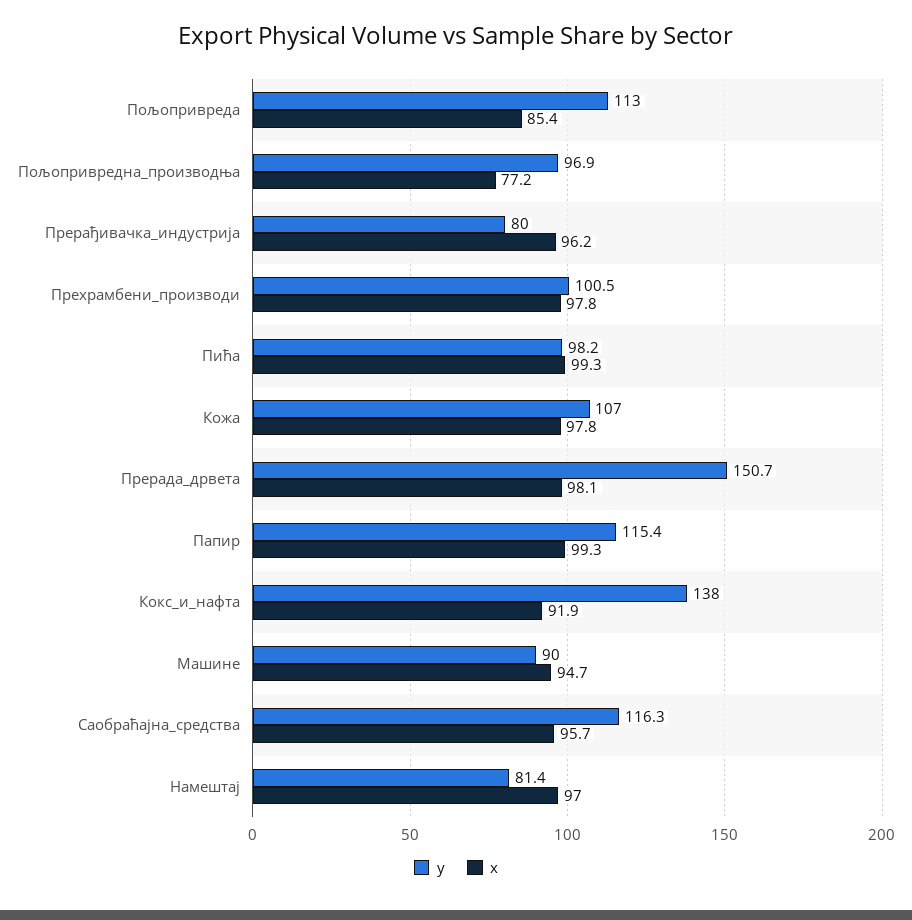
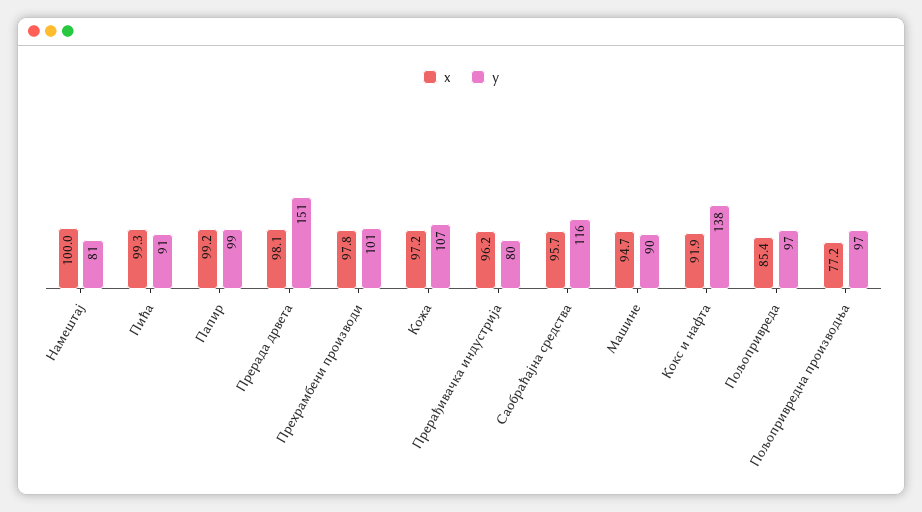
  {
    "y": {
-     "Пољопривреда": 113,
+     "Пољопривреда": 97,
      "Пољопривредна_производња": 96.9,
      "Прерађивачка_индустрија": 80,
      "Прехрамбени_производи": 100.5,
-     "Пића": 98.2,
+     "Пића": 91,
      "Кожа": 107,
      "Прерада_дрвета": 150.7,
-     "Папир": 115.4,
+     "Папир": 99,
      "Кокс_и_нафта": 138,
      "Машине": 90,
      "Саобраћајна_средства": 116.3,
      "Намештај": 81.4
    },
    "x": {
      "Пољопривреда": 85.4,
      "Пољопривредна_производња": 77.2,
      "Прерађивачка_индустрија": 96.2,
      "Прехрамбени_производи": 97.8,
      "Пића": 99.3,
-     "Кожа": 97.8,
+     "Кожа": 97.2,
      "Прерада_дрвета": 98.1,
-     "Папир": 99.3,
+     "Папир": 99.2,
      "Кокс_и_нафта": 91.9,
      "Машине": 94.7,
      "Саобраћајна_средства": 95.7,
-     "Намештај": 97
+     "Намештај": 100
    }
  }

